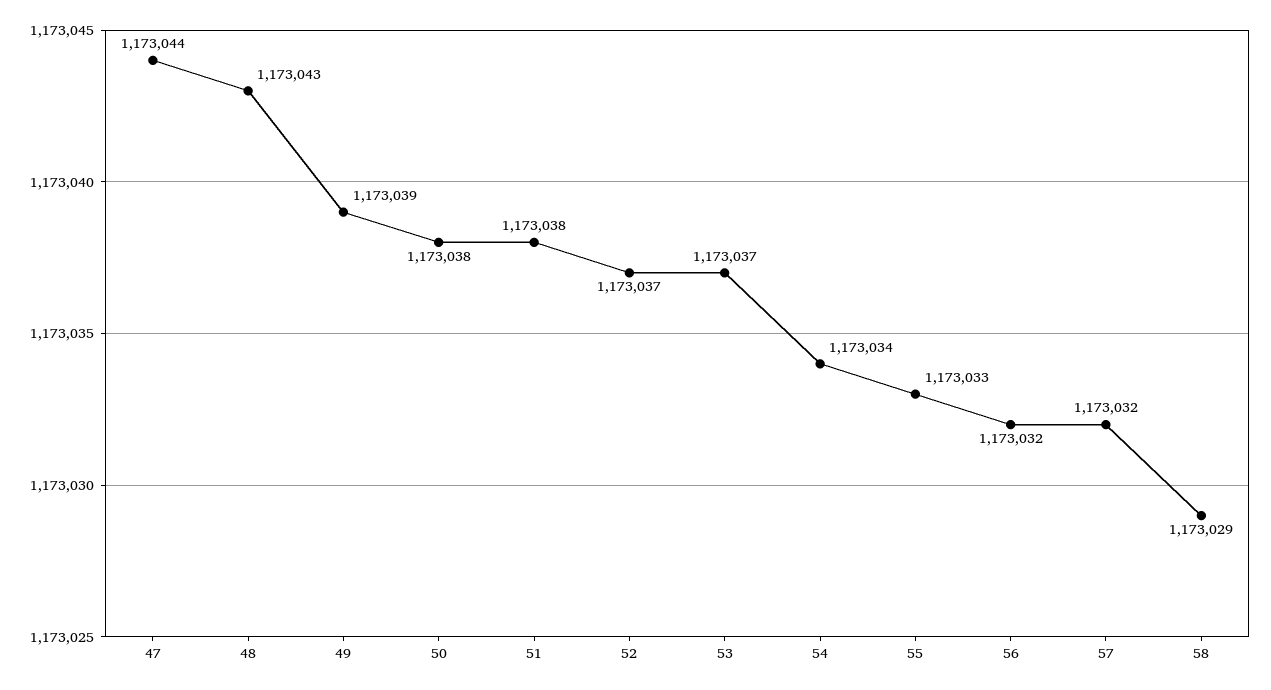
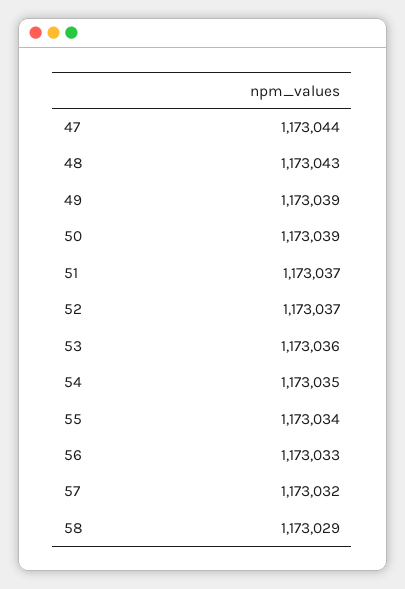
  {
    "47": 1173044,
    "48": 1173043,
    "49": 1173039,
-   "50": 1173038,
+   "50": 1173039,
-   "51": 1173038,
+   "51": 1173037,
    "52": 1173037,
-   "53": 1173037,
+   "53": 1173036,
-   "54": 1173034,
+   "54": 1173035,
-   "55": 1173033,
+   "55": 1173034,
-   "56": 1173032,
+   "56": 1173033,
    "57": 1173032,
    "58": 1173029
  }

